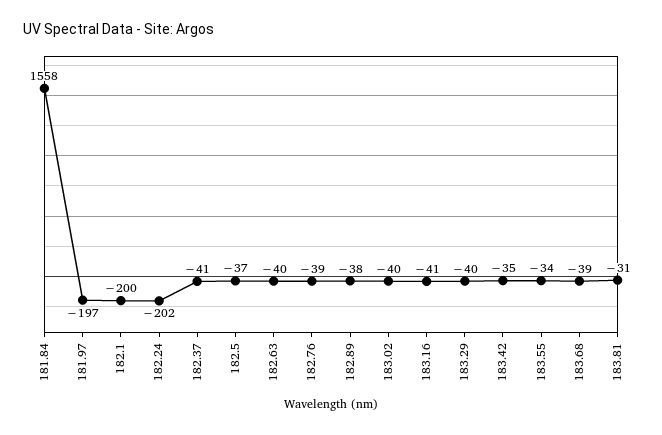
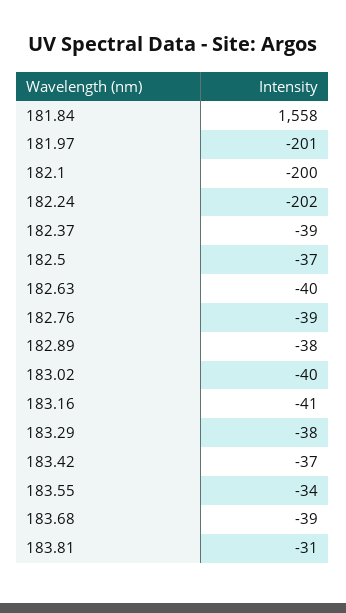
  {
    "181.84": 1558,
-   "181.97": -197,
+   "181.97": -201,
    "182.1": -200,
    "182.24": -202,
-   "182.37": -41,
+   "182.37": -39,
    "182.5": -37,
    "182.63": -40,
    "182.76": -39,
    "182.89": -38,
    "183.02": -40,
    "183.16": -41,
-   "183.29": -40,
+   "183.29": -38,
-   "183.42": -35,
+   "183.42": -37,
    "183.55": -34,
    "183.68": -39,
    "183.81": -31
  }

